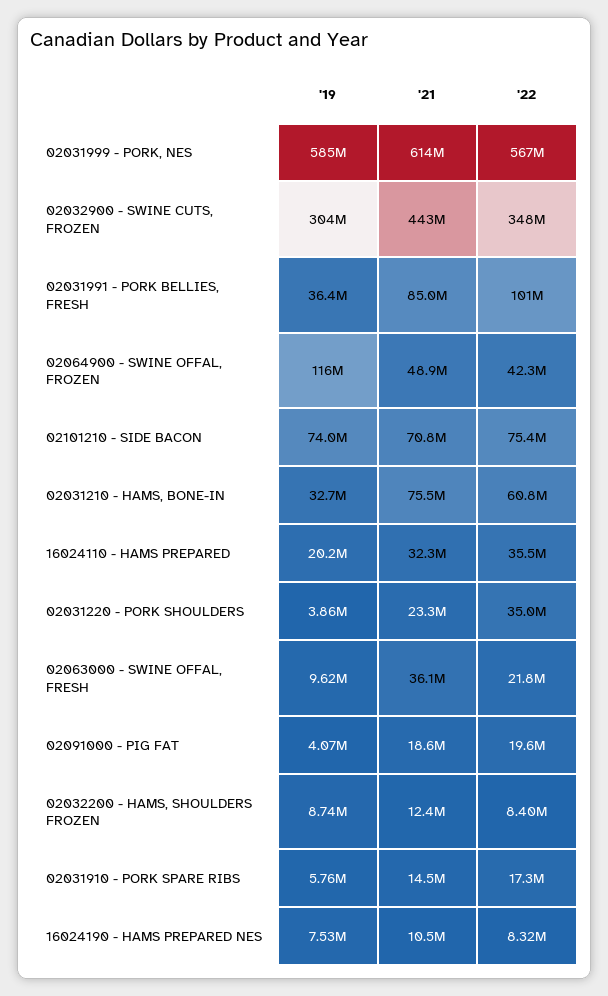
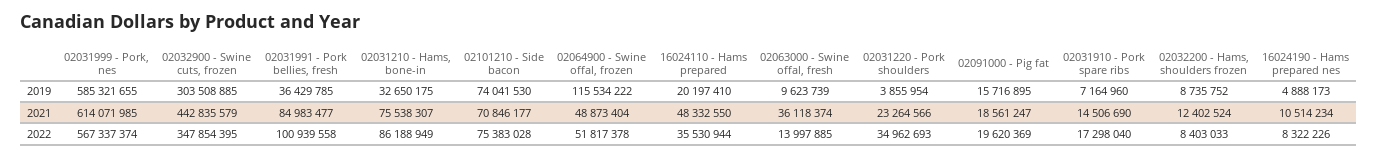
  {
    "'19": {
      "02031999 - PORK, NES": 585321655,
      "02032900 - SWINE CUTS, FROZEN": 303508885,
      "02031991 - PORK BELLIES, FRESH": 36429785,
      "02064900 - SWINE OFFAL, FROZEN": 115534222,
      "02101210 - SIDE BACON": 74041530,
      "02031210 - HAMS, BONE-IN": 32650175,
      "16024110 - HAMS PREPARED": 20197410,
      "02031220 - PORK SHOULDERS": 3855954,
      "02063000 - SWINE OFFAL, FRESH": 9623739,
-     "02091000 - PIG FAT": 4070000,
+     "02091000 - PIG FAT": 15716895,
      "02032200 - HAMS, SHOULDERS FROZEN": 8735752,
-     "02031910 - PORK SPARE RIBS": 5760000,
+     "02031910 - PORK SPARE RIBS": 7164960,
-     "16024190 - HAMS PREPARED NES": 7530000
+     "16024190 - HAMS PREPARED NES": 4888173
    },
    "'21": {
      "02031999 - PORK, NES": 614071985,
      "02032900 - SWINE CUTS, FROZEN": 442835579,
      "02031991 - PORK BELLIES, FRESH": 84983477,
      "02064900 - SWINE OFFAL, FROZEN": 48873404,
      "02101210 - SIDE BACON": 70846177,
      "02031210 - HAMS, BONE-IN": 75538307,
-     "16024110 - HAMS PREPARED": 32300000,
+     "16024110 - HAMS PREPARED": 48332550,
      "02031220 - PORK SHOULDERS": 23264566,
      "02063000 - SWINE OFFAL, FRESH": 36118374,
      "02091000 - PIG FAT": 18561247,
      "02032200 - HAMS, SHOULDERS FROZEN": 12402524,
      "02031910 - PORK SPARE RIBS": 14506690,
      "16024190 - HAMS PREPARED NES": 10514234
    },
    "'22": {
      "02031999 - PORK, NES": 567337374,
      "02032900 - SWINE CUTS, FROZEN": 347854395,
      "02031991 - PORK BELLIES, FRESH": 100939558,
-     "02064900 - SWINE OFFAL, FROZEN": 42300000,
+     "02064900 - SWINE OFFAL, FROZEN": 51817378,
      "02101210 - SIDE BACON": 75383028,
-     "02031210 - HAMS, BONE-IN": 60800000,
+     "02031210 - HAMS, BONE-IN": 86188949,
      "16024110 - HAMS PREPARED": 35530944,
      "02031220 - PORK SHOULDERS": 34962693,
-     "02063000 - SWINE OFFAL, FRESH": 21800000,
+     "02063000 - SWINE OFFAL, FRESH": 13997885,
      "02091000 - PIG FAT": 19620369,
      "02032200 - HAMS, SHOULDERS FROZEN": 8403033,
      "02031910 - PORK SPARE RIBS": 17298040,
      "16024190 - HAMS PREPARED NES": 8322226
    }
  }

